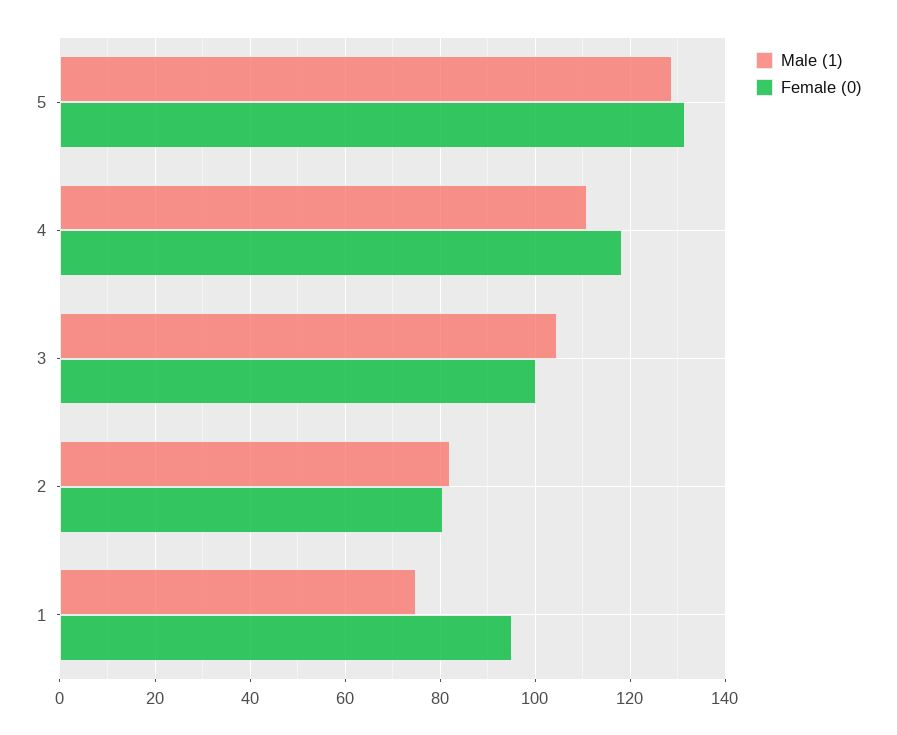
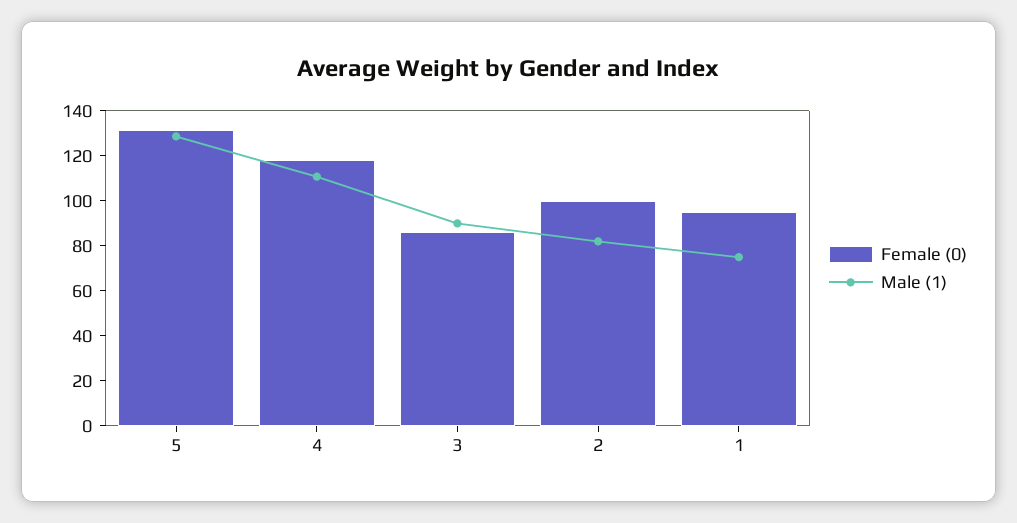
  {
    "Male (1)": {
      "5": 128,
      "4": 110,
-     "3": 104,
+     "3": 90,
      "2": 82,
      "1": 76
    },
    "Female (0)": {
      "5": 132,
      "4": 118,
-     "3": 100,
+     "3": 85,
-     "2": 80,
+     "2": 100,
      "1": 96
    }
  }

